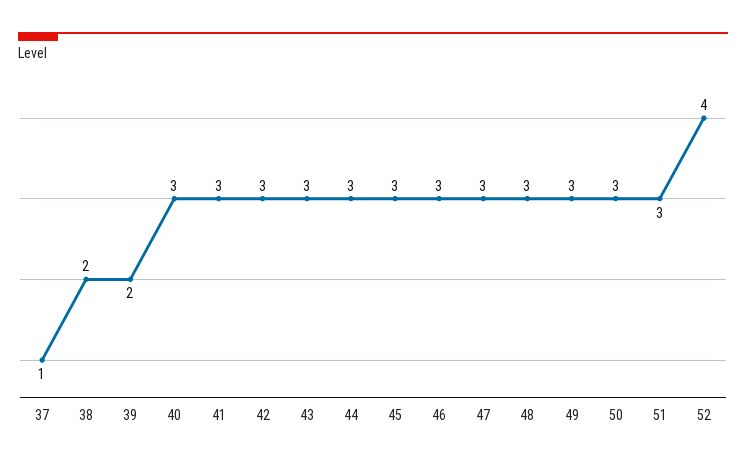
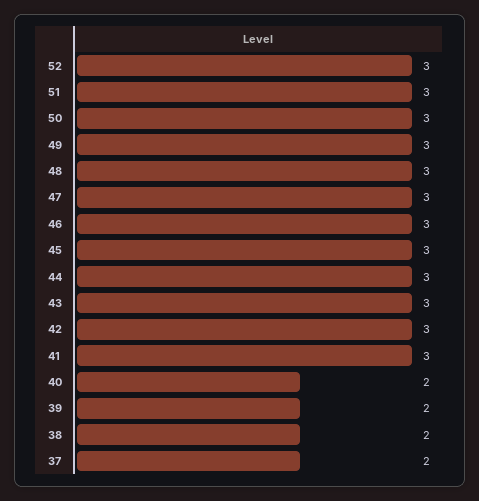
  {
-   "37": 1,
+   "37": 2,
    "38": 2,
    "39": 2,
-   "40": 3,
+   "40": 2,
    "41": 3,
    "42": 3,
    "43": 3,
    "44": 3,
    "45": 3,
    "46": 3,
    "47": 3,
    "48": 3,
    "49": 3,
    "50": 3,
    "51": 3,
-   "52": 4
+   "52": 3
  }

